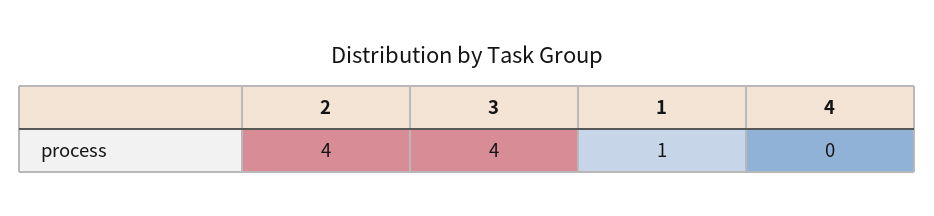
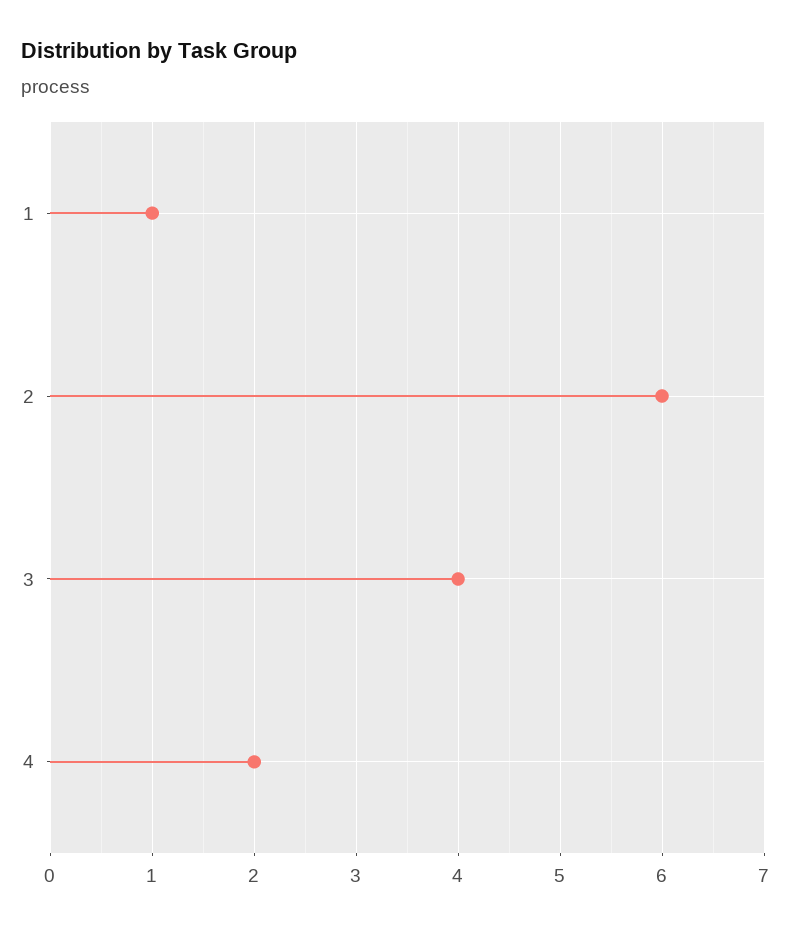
  {
-   "2": 4,
+   "2": 6,
    "3": 4,
    "1": 1,
-   "4": 0
+   "4": 2
  }

